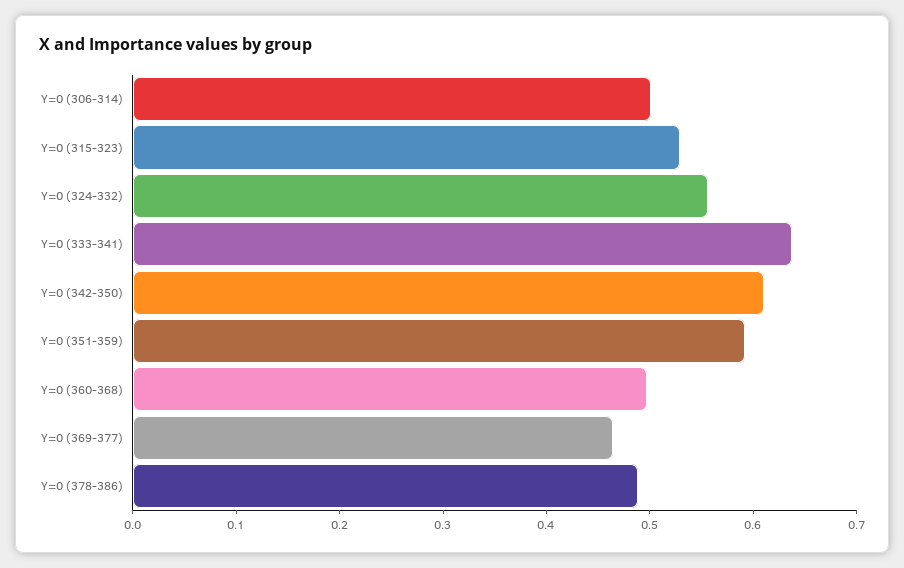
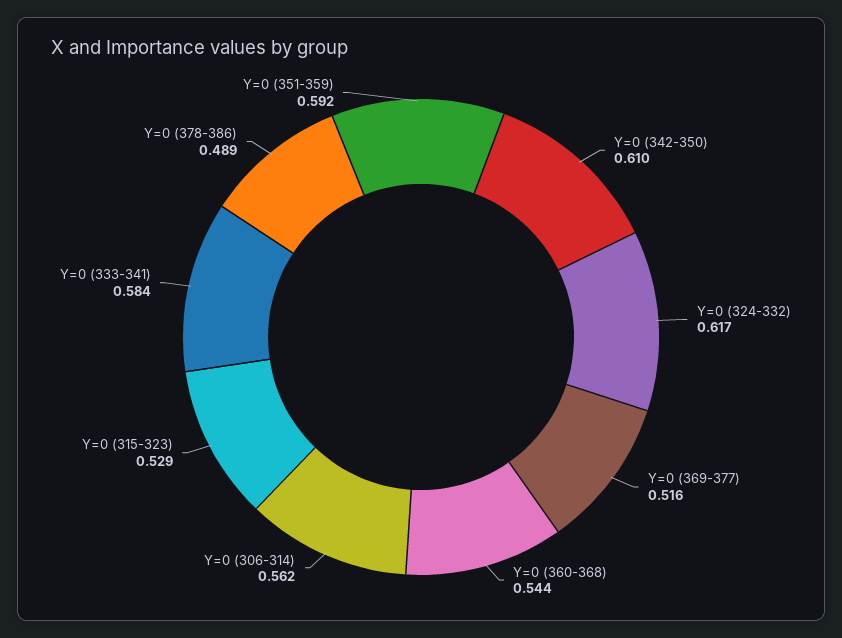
  {
-   "Y=0 (306-314)": 0.5,
+   "Y=0 (306-314)": 0.562,
    "Y=0 (315-323)": 0.529,
-   "Y=0 (324-332)": 0.56,
+   "Y=0 (324-332)": 0.617,
-   "Y=0 (333-341)": 0.64,
+   "Y=0 (333-341)": 0.584,
    "Y=0 (342-350)": 0.61,
    "Y=0 (351-359)": 0.592,
-   "Y=0 (360-368)": 0.5,
+   "Y=0 (360-368)": 0.544,
-   "Y=0 (369-377)": 0.46,
+   "Y=0 (369-377)": 0.516,
    "Y=0 (378-386)": 0.489
  }

